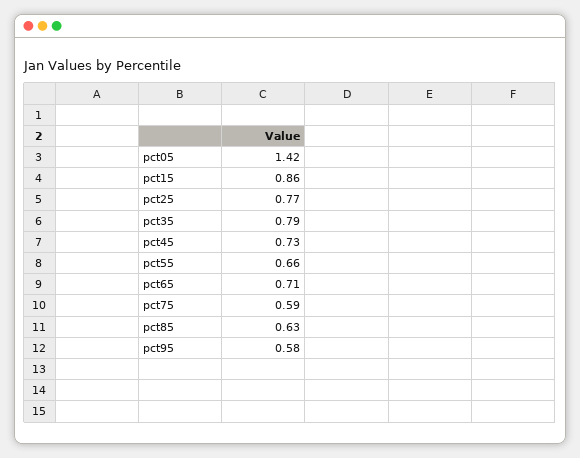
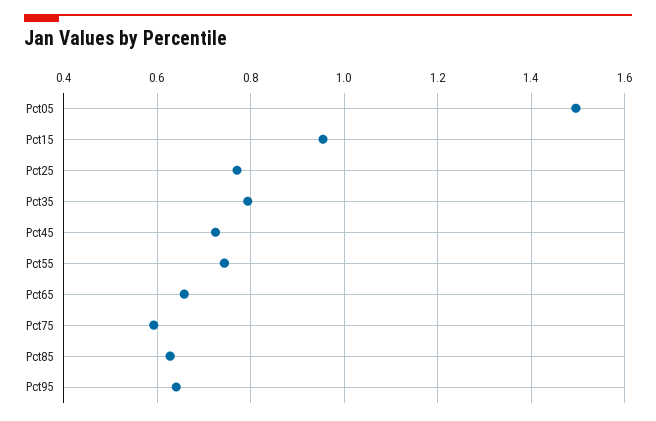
  {
-   "pct05": 1.42,
+   "pct05": 1.5,
-   "pct15": 0.86,
+   "pct15": 0.96,
    "pct25": 0.77,
    "pct35": 0.79,
    "pct45": 0.73,
-   "pct55": 0.66,
+   "pct55": 0.74,
-   "pct65": 0.71,
+   "pct65": 0.66,
    "pct75": 0.59,
    "pct85": 0.63,
-   "pct95": 0.58
+   "pct95": 0.64
  }

